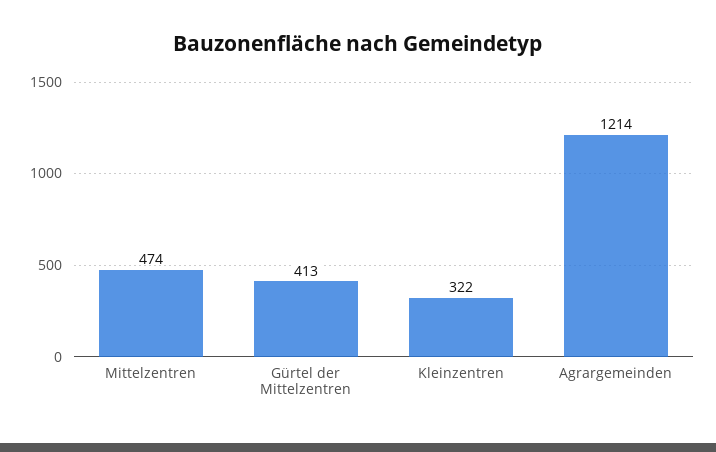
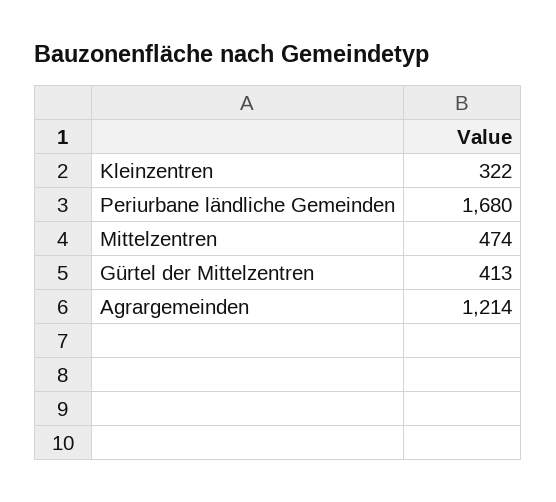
  {
    "Mittelzentren": 474,
    "Gürtel der Mittelzentren": 413,
    "Kleinzentren": 322,
-   "Agrargemeinden": 1214
+   "Agrargemeinden": 1214,
+   "Periurbane ländliche Gemeinden": 1680
  }

